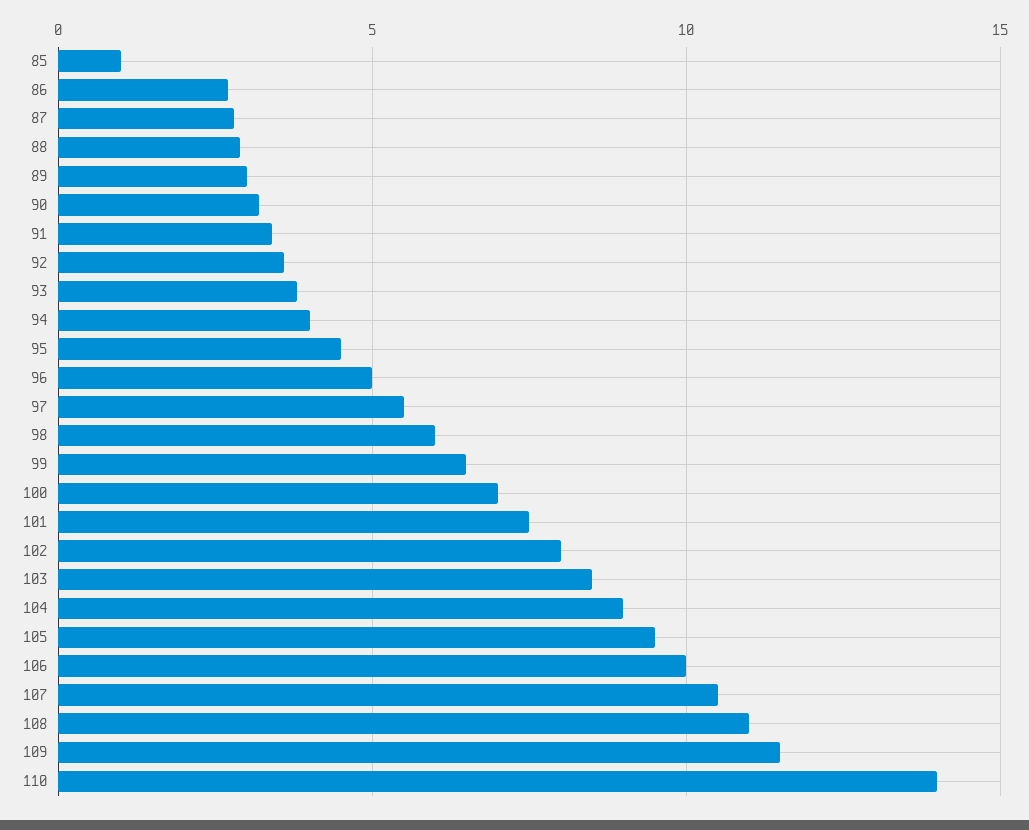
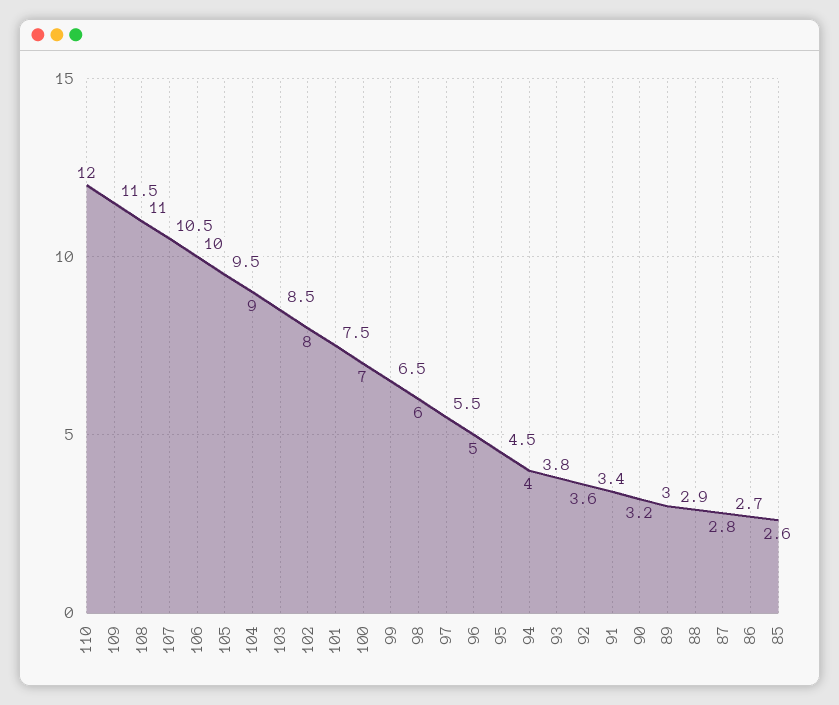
  {
-   "85": 1,
+   "85": 2.6,
    "86": 2.7,
    "87": 2.8,
    "88": 2.9,
    "89": 3,
    "90": 3.2,
    "91": 3.4,
    "92": 3.6,
    "93": 3.8,
    "94": 4,
    "95": 4.5,
    "96": 5,
    "97": 5.5,
    "98": 6,
    "99": 6.5,
    "100": 7,
    "101": 7.5,
    "102": 8,
    "103": 8.5,
    "104": 9,
    "105": 9.5,
    "106": 10,
    "107": 10.5,
    "108": 11,
    "109": 11.5,
-   "110": 14
+   "110": 12
  }

